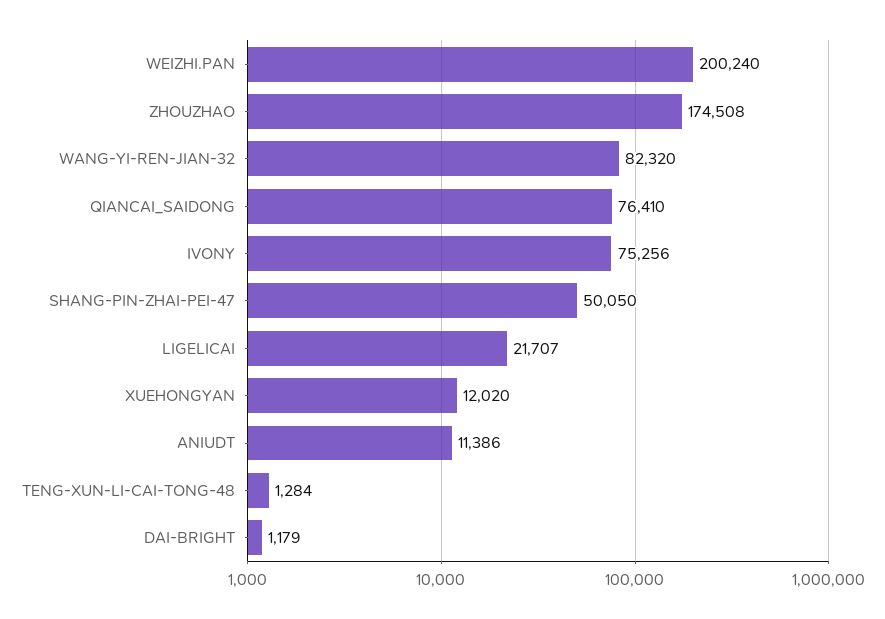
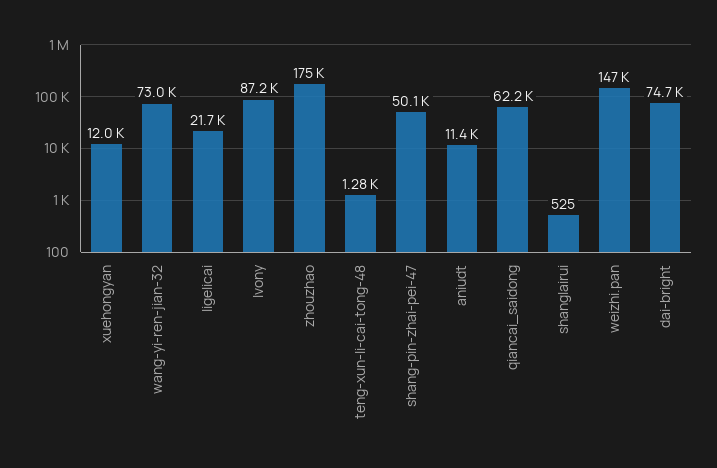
  {
-   "WEIZHI.PAN": 200240,
+   "WEIZHI.PAN": 147000,
    "ZHOUZHAO": 174508,
-   "WANG-YI-REN-JIAN-32": 82320,
+   "WANG-YI-REN-JIAN-32": 73000,
-   "QIANCAI_SAIDONG": 76410,
+   "QIANCAI_SAIDONG": 62200,
-   "IVONY": 75256,
+   "IVONY": 87200,
    "SHANG-PIN-ZHAI-PEI-47": 50050,
    "LIGELICAI": 21707,
    "XUEHONGYAN": 12020,
    "ANIUDT": 11386,
    "TENG-XUN-LI-CAI-TONG-48": 1284,
-   "DAI-BRIGHT": 1179
+   "DAI-BRIGHT": 74700,
+   "shanglairui": 525
  }

